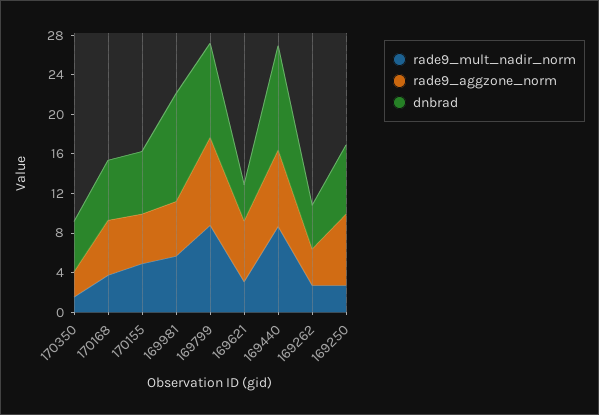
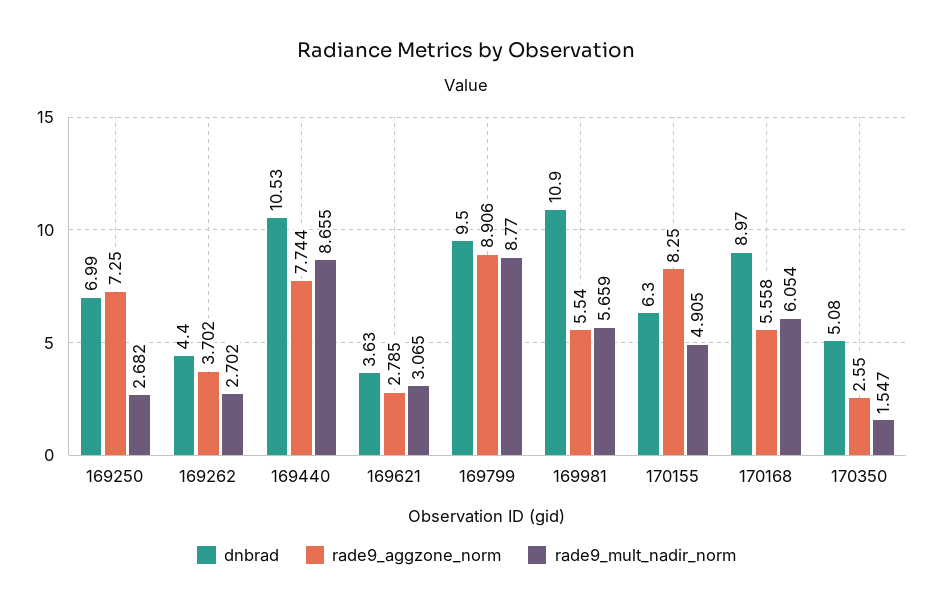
  {
    "rade9_mult_nadir_norm": {
      "170350": 1.547,
-     "170168": 4,
+     "170168": 6.054,
      "170155": 4.905,
      "169981": 5.659,
      "169799": 8.77,
      "169621": 3.065,
      "169440": 8.655,
      "169262": 2.702,
      "169250": 2.682
    },
    "rade9_aggzone_norm": {
      "170350": 2.55,
      "170168": 5.558,
-     "170155": 5,
+     "170155": 8.25,
      "169981": 5.54,
      "169799": 8.906,
-     "169621": 6,
+     "169621": 2.785,
      "169440": 7.744,
      "169262": 3.702,
      "169250": 7.25
    },
    "dnbrad": {
      "170350": 5.08,
-     "170168": 6,
+     "170168": 8.97,
      "170155": 6.3,
      "169981": 10.9,
      "169799": 9.5,
      "169621": 3.63,
      "169440": 10.53,
      "169262": 4.4,
      "169250": 6.99
    }
  }

